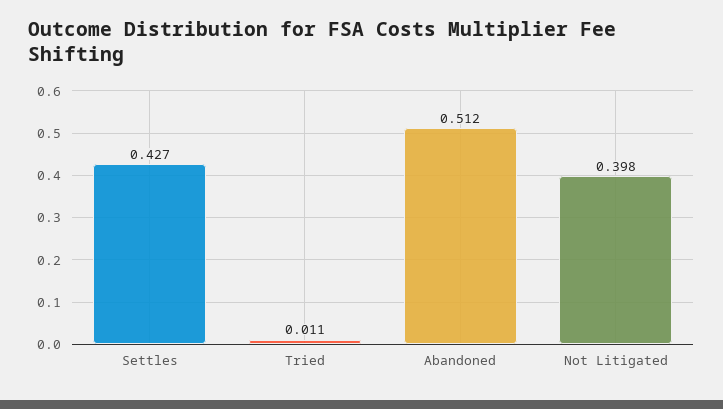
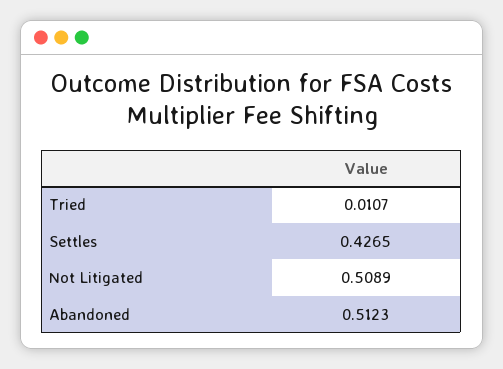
  {
    "Settles": 0.4265,
    "Tried": 0.0107,
    "Abandoned": 0.5123,
-   "Not Litigated": 0.398
+   "Not Litigated": 0.5089
  }

